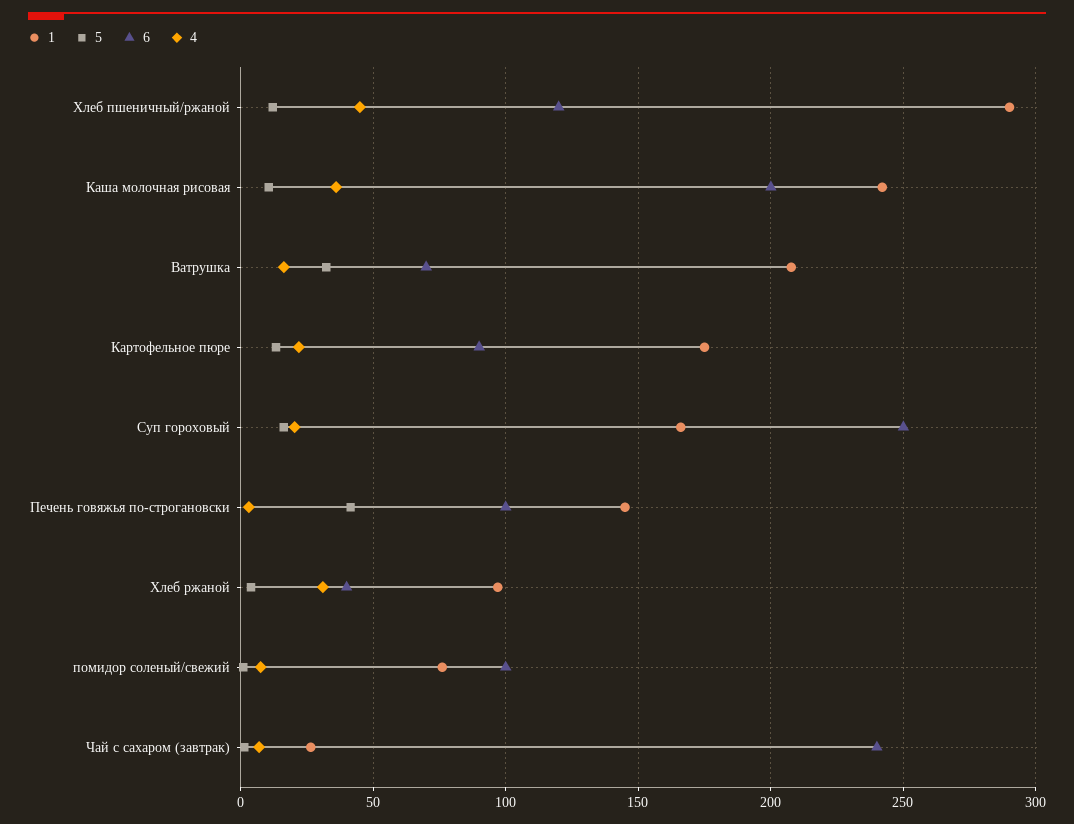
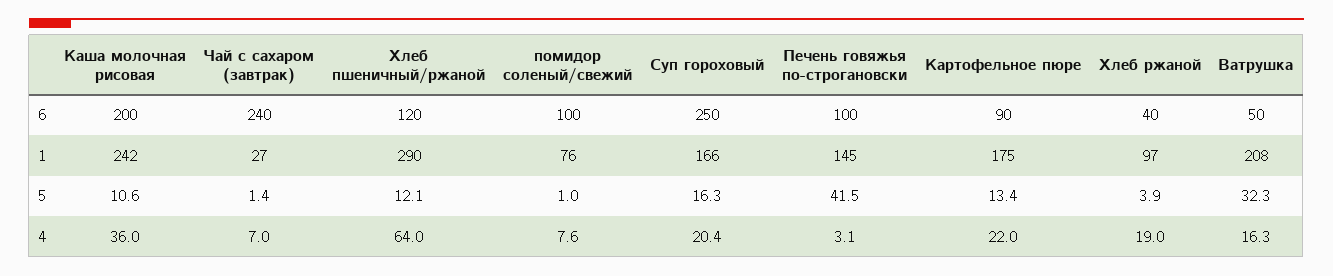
  {
    "1": {
      "Хлеб пшеничный/ржаной": 290,
      "Каша молочная рисовая": 242,
      "Ватрушка": 208,
      "Картофельное пюре": 175,
      "Суп гороховый": 166,
      "Печень говяжья по-строгановски": 145,
      "Хлеб ржаной": 97,
      "помидор соленый/свежий": 76,
      "Чай с сахаром (завтрак)": 27
    },
    "5": {
      "Хлеб пшеничный/ржаной": 12.1,
      "Каша молочная рисовая": 10.6,
      "Ватрушка": 32.3,
      "Картофельное пюре": 13.4,
      "Суп гороховый": 16.3,
      "Печень говяжья по-строгановски": 41.5,
      "Хлеб ржаной": 3.9,
      "помидор соленый/свежий": 1,
      "Чай с сахаром (завтрак)": 1.4
    },
    "6": {
      "Хлеб пшеничный/ржаной": 120,
      "Каша молочная рисовая": 200,
-     "Ватрушка": 70,
+     "Ватрушка": 50,
      "Картофельное пюре": 90,
      "Суп гороховый": 250,
      "Печень говяжья по-строгановски": 100,
      "Хлеб ржаной": 40,
      "помидор соленый/свежий": 100,
      "Чай с сахаром (завтрак)": 240
    },
    "4": {
-     "Хлеб пшеничный/ржаной": 45,
+     "Хлеб пшеничный/ржаной": 64,
      "Каша молочная рисовая": 36,
      "Ватрушка": 16.3,
      "Картофельное пюре": 22,
      "Суп гороховый": 20.4,
      "Печень говяжья по-строгановски": 3.1,
-     "Хлеб ржаной": 30,
+     "Хлеб ржаной": 19,
      "помидор соленый/свежий": 7.6,
      "Чай с сахаром (завтрак)": 7
    }
  }

